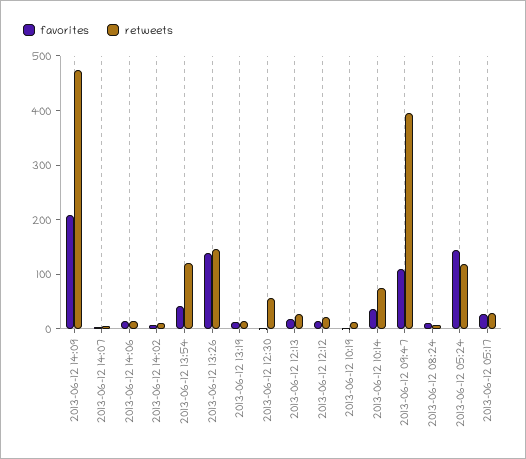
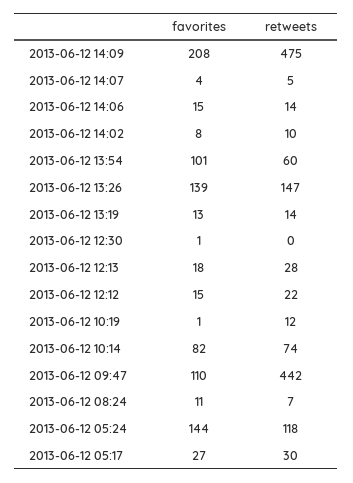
  {
    "favorites": {
      "2013-06-12 14:09": 208,
      "2013-06-12 14:07": 4,
      "2013-06-12 14:06": 15,
      "2013-06-12 14:02": 8,
-     "2013-06-12 13:54": 40,
+     "2013-06-12 13:54": 101,
      "2013-06-12 13:26": 139,
      "2013-06-12 13:19": 13,
      "2013-06-12 12:30": 1,
      "2013-06-12 12:13": 18,
      "2013-06-12 12:12": 15,
      "2013-06-12 10:19": 1,
-     "2013-06-12 10:14": 40,
+     "2013-06-12 10:14": 82,
      "2013-06-12 09:47": 110,
      "2013-06-12 08:24": 11,
      "2013-06-12 05:24": 144,
      "2013-06-12 05:17": 27
    },
    "retweets": {
      "2013-06-12 14:09": 475,
      "2013-06-12 14:07": 5,
      "2013-06-12 14:06": 14,
      "2013-06-12 14:02": 10,
-     "2013-06-12 13:54": 120,
+     "2013-06-12 13:54": 60,
      "2013-06-12 13:26": 147,
      "2013-06-12 13:19": 14,
-     "2013-06-12 12:30": 60,
+     "2013-06-12 12:30": 0,
      "2013-06-12 12:13": 28,
      "2013-06-12 12:12": 22,
      "2013-06-12 10:19": 12,
      "2013-06-12 10:14": 74,
-     "2013-06-12 09:47": 400,
+     "2013-06-12 09:47": 442,
      "2013-06-12 08:24": 7,
      "2013-06-12 05:24": 118,
      "2013-06-12 05:17": 30
    }
  }

